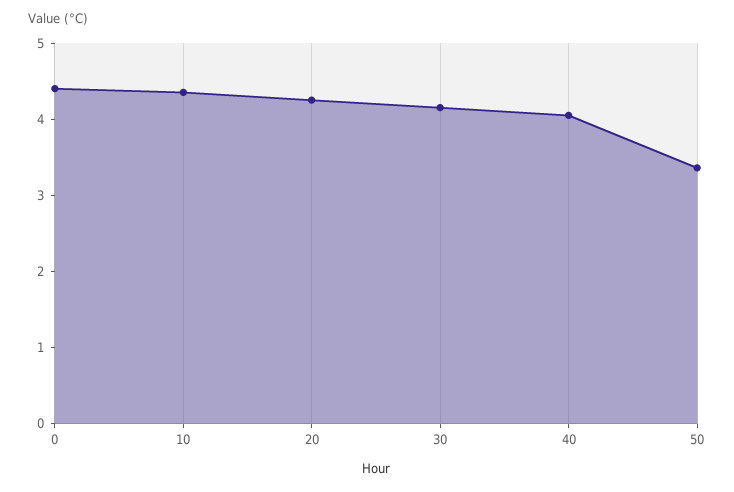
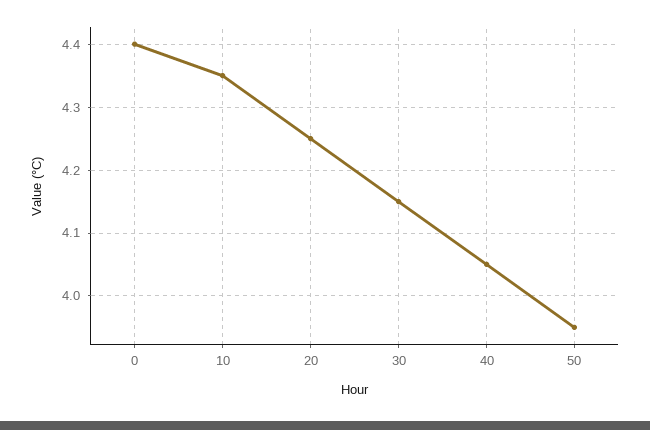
  {
    "0": 4.4,
    "10": 4.35,
    "20": 4.25,
    "30": 4.15,
    "40": 4.05,
-   "50": 3.4
+   "50": 3.95
  }

